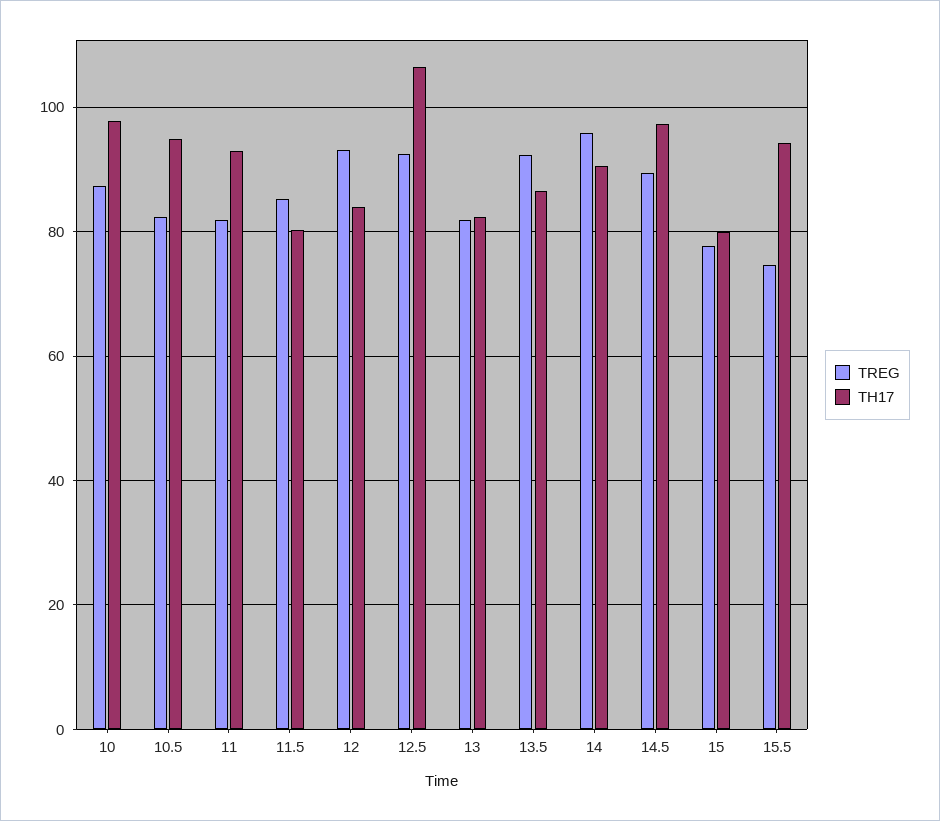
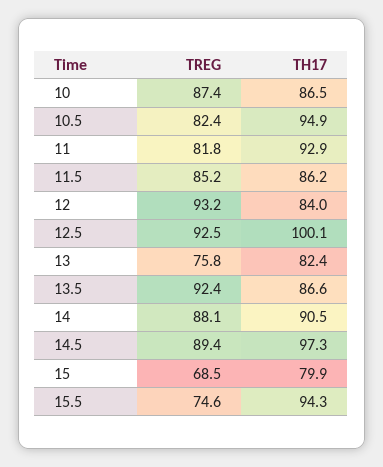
  {
    "TREG": {
      "10": 87.4,
      "10.5": 82.4,
      "11": 81.8,
      "11.5": 85.2,
      "12": 93.2,
      "12.5": 92.5,
-     "13": 82,
+     "13": 75.8,
      "13.5": 92.4,
-     "14": 96,
+     "14": 88.1,
      "14.5": 89.4,
-     "15": 78,
+     "15": 68.5,
      "15.5": 74.6
    },
    "TH17": {
-     "10": 98,
+     "10": 86.5,
      "10.5": 94.9,
      "11": 92.9,
-     "11.5": 80,
+     "11.5": 86.2,
      "12": 84,
-     "12.5": 106,
+     "12.5": 100.1,
      "13": 82.4,
      "13.5": 86.6,
      "14": 90.5,
      "14.5": 97.3,
      "15": 79.9,
      "15.5": 94.3
    }
  }

